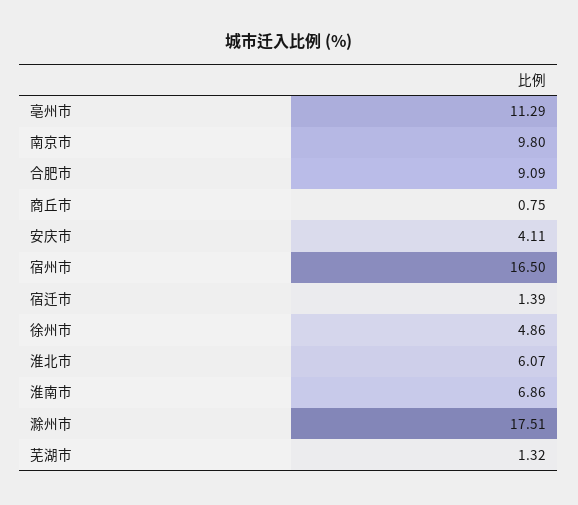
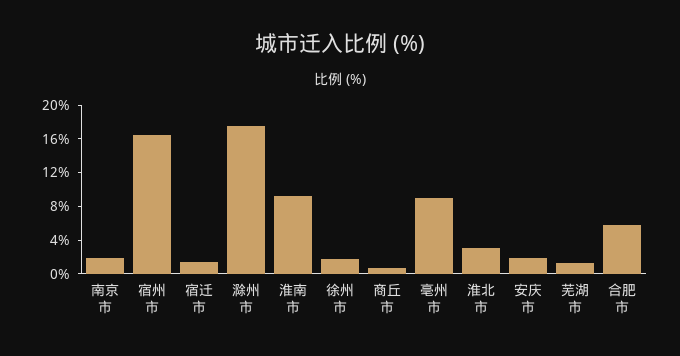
  {
-   "亳州市": 11.29,
+   "亳州市": 9,
-   "南京市": 9.8,
+   "南京市": 2,
-   "合肥市": 9.09,
+   "合肥市": 6,
    "商丘市": 0.75,
-   "安庆市": 4.11,
+   "安庆市": 2,
    "宿州市": 16.5,
    "宿迁市": 1.39,
-   "徐州市": 4.86,
+   "徐州市": 2,
-   "淮北市": 6.07,
+   "淮北市": 3,
-   "淮南市": 6.86,
+   "淮南市": 9,
    "滁州市": 17.51,
    "芜湖市": 1.32
  }

